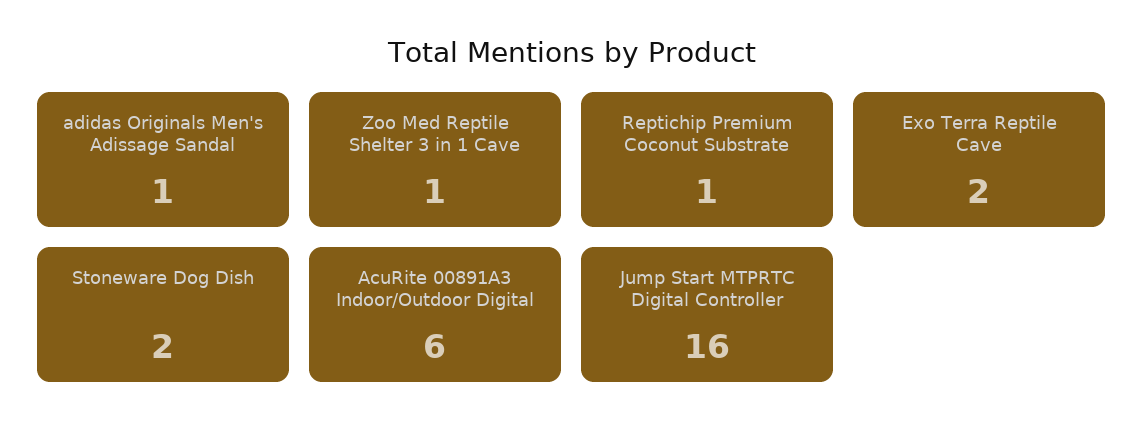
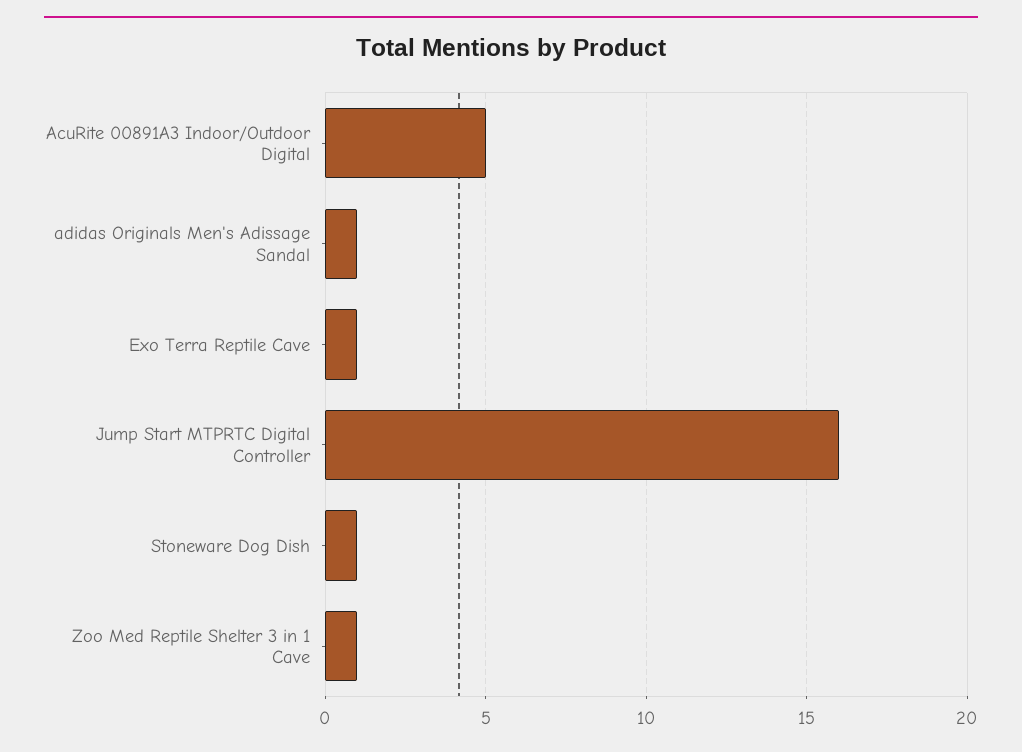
  {
    "adidas Originals Men's Adissage Sandal": 1,
    "Zoo Med Reptile Shelter 3 in 1 Cave": 1,
-   "Reptichip Premium Coconut Substrate": 1,
-   "Exo Terra Reptile Cave": 2,
+   "Exo Terra Reptile Cave": 1,
-   "Stoneware Dog Dish": 2,
+   "Stoneware Dog Dish": 1,
-   "AcuRite 00891A3 Indoor/Outdoor Digital": 6,
+   "AcuRite 00891A3 Indoor/Outdoor Digital": 5,
    "Jump Start MTPRTC Digital Controller": 16
  }

